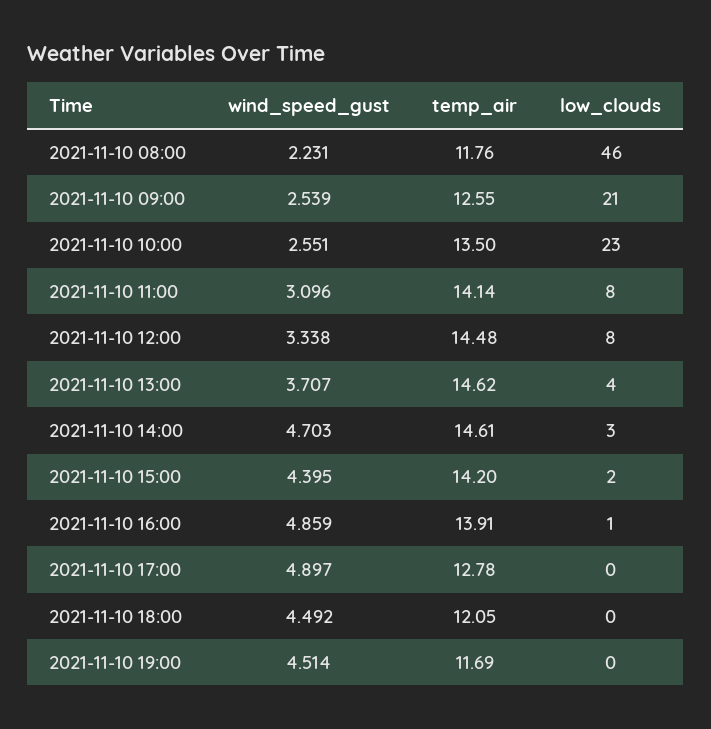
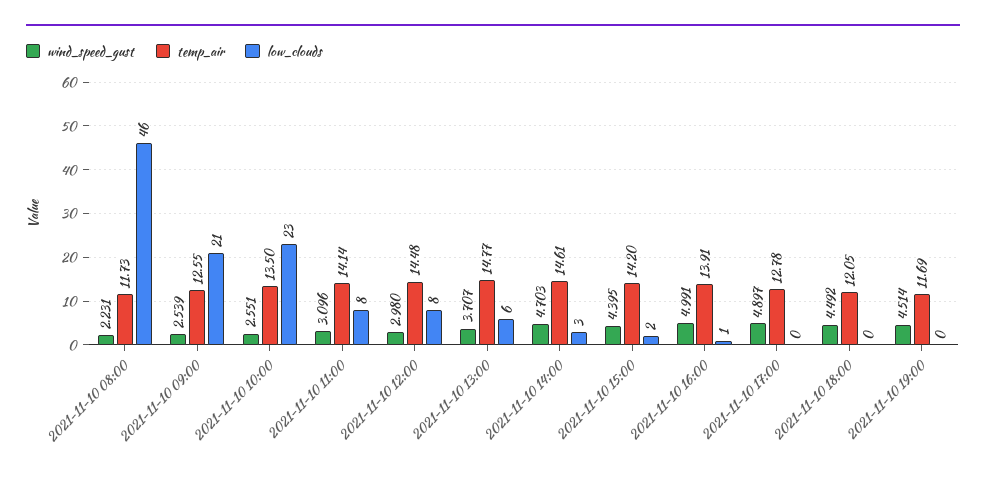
  {
    "wind_speed_gust": {
      "2021-11-10 08:00": 2.231,
      "2021-11-10 09:00": 2.539,
      "2021-11-10 10:00": 2.551,
      "2021-11-10 11:00": 3.096,
-     "2021-11-10 12:00": 3.338,
+     "2021-11-10 12:00": 2.98,
      "2021-11-10 13:00": 3.707,
      "2021-11-10 14:00": 4.703,
      "2021-11-10 15:00": 4.395,
-     "2021-11-10 16:00": 4.859,
+     "2021-11-10 16:00": 4.991,
      "2021-11-10 17:00": 4.897,
      "2021-11-10 18:00": 4.492,
      "2021-11-10 19:00": 4.514
    },
    "temp_air": {
-     "2021-11-10 08:00": 11.76,
+     "2021-11-10 08:00": 11.73,
      "2021-11-10 09:00": 12.55,
      "2021-11-10 10:00": 13.5,
      "2021-11-10 11:00": 14.14,
      "2021-11-10 12:00": 14.48,
-     "2021-11-10 13:00": 14.62,
+     "2021-11-10 13:00": 14.77,
      "2021-11-10 14:00": 14.61,
      "2021-11-10 15:00": 14.2,
      "2021-11-10 16:00": 13.91,
      "2021-11-10 17:00": 12.78,
      "2021-11-10 18:00": 12.05,
      "2021-11-10 19:00": 11.69
    },
    "low_clouds": {
      "2021-11-10 08:00": 46,
      "2021-11-10 09:00": 21,
      "2021-11-10 10:00": 23,
      "2021-11-10 11:00": 8,
      "2021-11-10 12:00": 8,
-     "2021-11-10 13:00": 4,
+     "2021-11-10 13:00": 6,
      "2021-11-10 14:00": 3,
      "2021-11-10 15:00": 2,
      "2021-11-10 16:00": 1,
      "2021-11-10 17:00": 0,
      "2021-11-10 18:00": 0,
      "2021-11-10 19:00": 0
    }
  }

